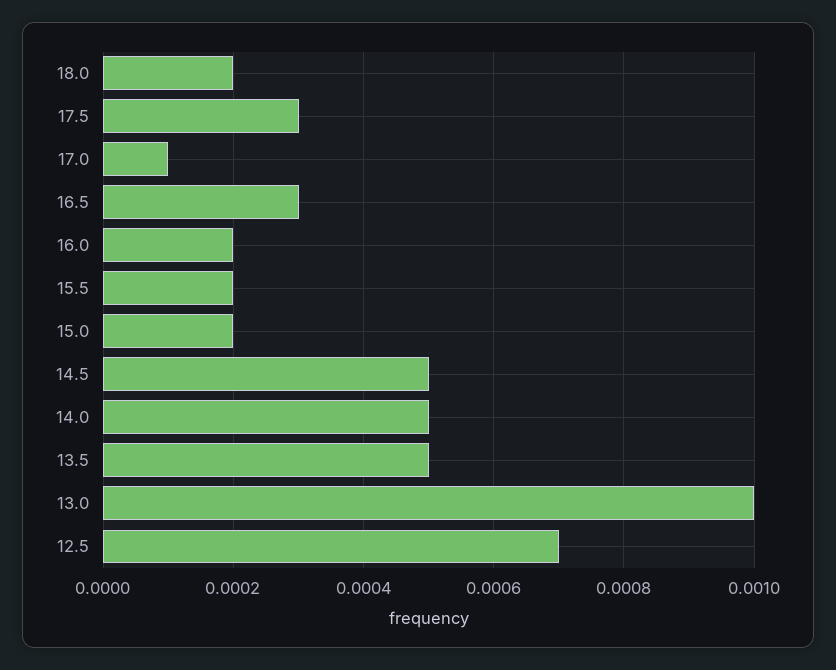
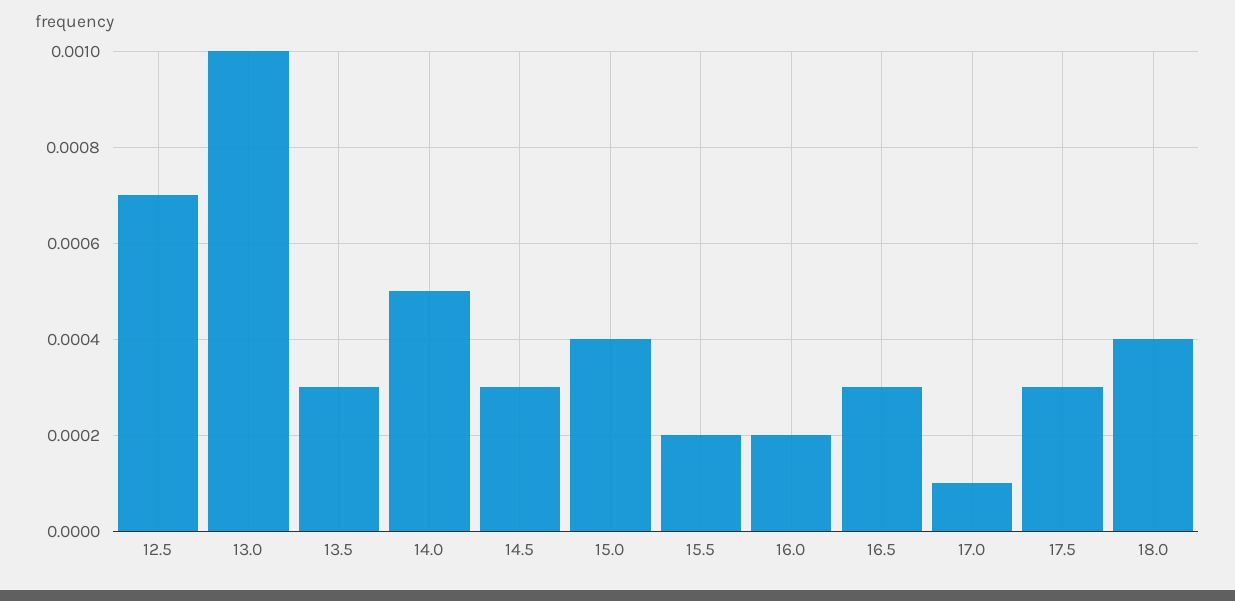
  {
-   "18.0": 0.0002,
+   "18.0": 0.0004,
    "17.5": 0.0003,
    "17.0": 0.0001,
    "16.5": 0.0003,
    "16.0": 0.0002,
    "15.5": 0.0002,
-   "15.0": 0.0002,
+   "15.0": 0.0004,
-   "14.5": 0.0005,
+   "14.5": 0.0003,
    "14.0": 0.0005,
-   "13.5": 0.0005,
+   "13.5": 0.0003,
    "13.0": 0.001,
    "12.5": 0.0007
  }

